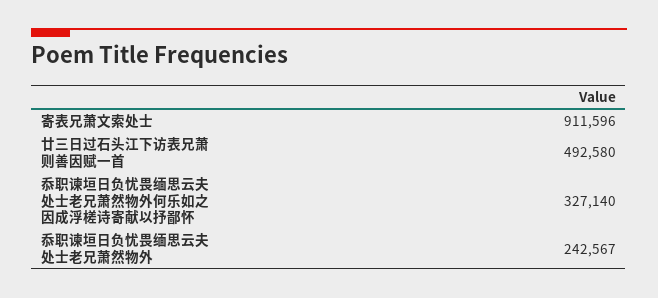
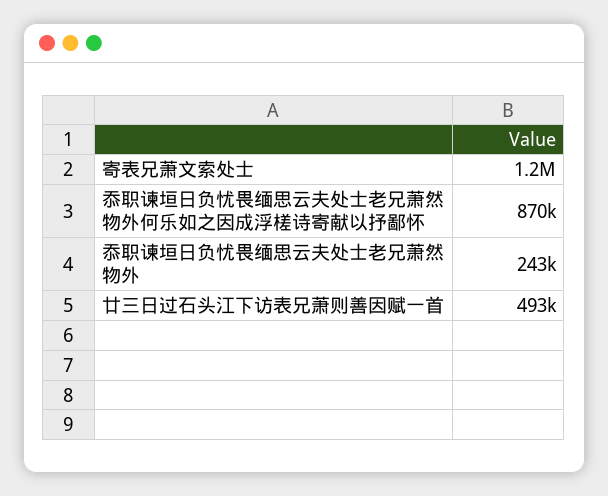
  {
-   "寄表兄萧文索处士": 911596,
+   "寄表兄萧文索处士": 1200000,
    "廿三日过石头江下访表兄萧则善因赋一首": 492580,
-   "忝职谏垣日负忧畏缅思云夫处士老兄萧然物外何乐如之因成浮槎诗寄献以抒鄙怀": 327140,
+   "忝职谏垣日负忧畏缅思云夫处士老兄萧然物外何乐如之因成浮槎诗寄献以抒鄙怀": 870000,
    "忝职谏垣日负忧畏缅思云夫处士老兄萧然物外": 242567
  }

